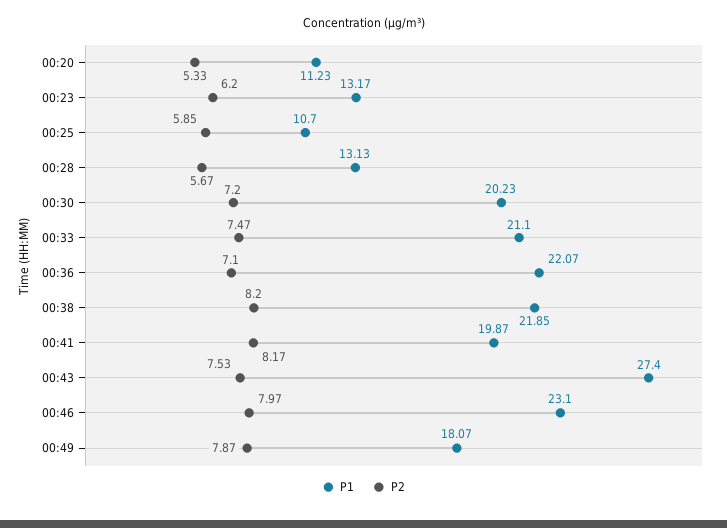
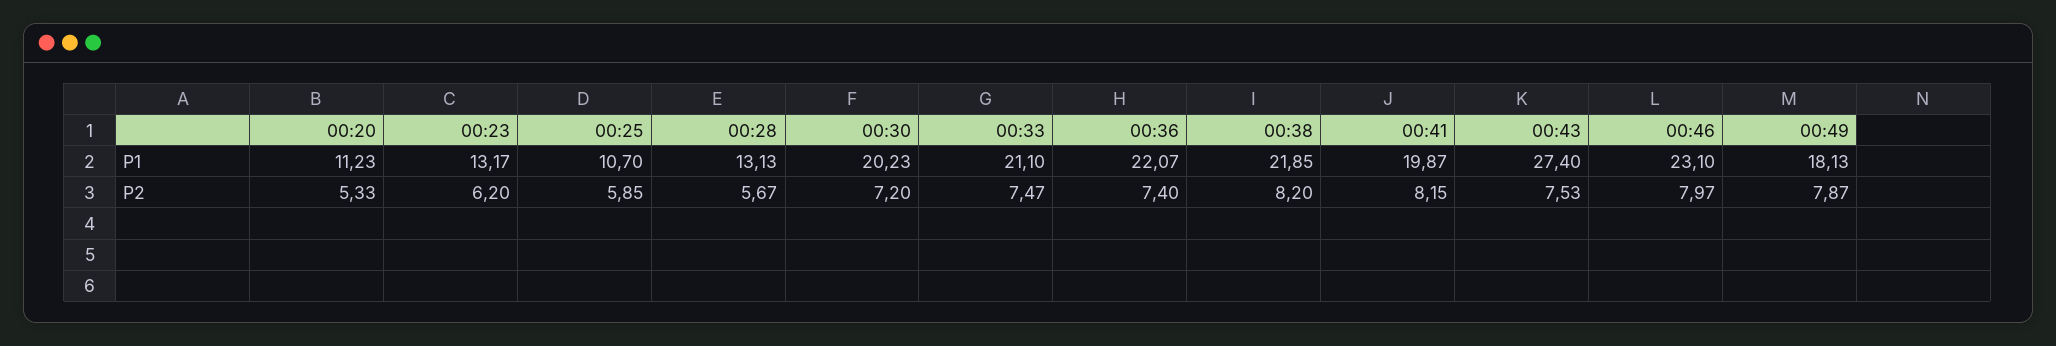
  {
    "P1": {
      "00:20": 11.23,
      "00:23": 13.17,
      "00:25": 10.7,
      "00:28": 13.13,
      "00:30": 20.23,
      "00:33": 21.1,
      "00:36": 22.07,
      "00:38": 21.85,
      "00:41": 19.87,
      "00:43": 27.4,
      "00:46": 23.1,
-     "00:49": 18.07
+     "00:49": 18.13
    },
    "P2": {
      "00:20": 5.33,
      "00:23": 6.2,
      "00:25": 5.85,
      "00:28": 5.67,
      "00:30": 7.2,
      "00:33": 7.47,
-     "00:36": 7.1,
+     "00:36": 7.4,
      "00:38": 8.2,
-     "00:41": 8.17,
+     "00:41": 8.15,
      "00:43": 7.53,
      "00:46": 7.97,
      "00:49": 7.87
    }
  }

